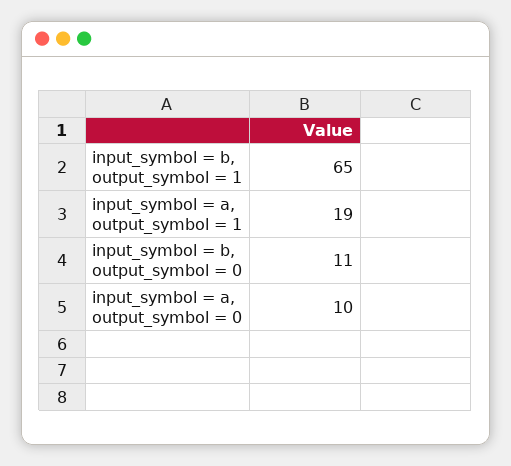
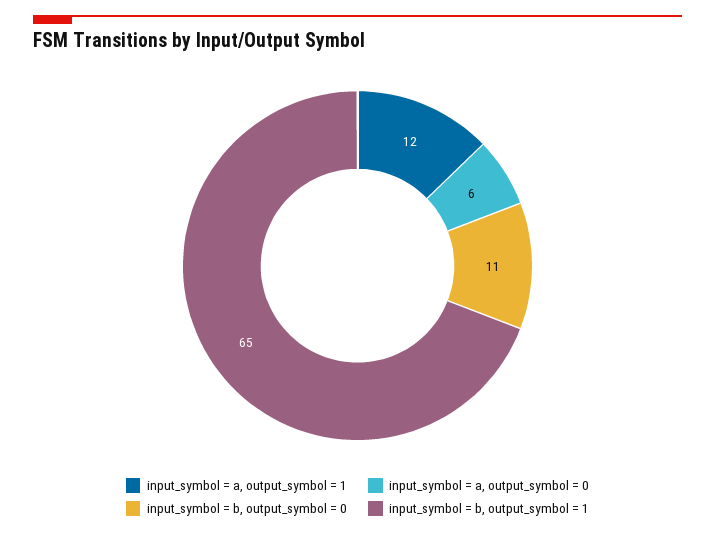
  {
    "input_symbol = b, output_symbol = 1": 65,
-   "input_symbol = a, output_symbol = 1": 19,
+   "input_symbol = a, output_symbol = 1": 12,
    "input_symbol = b, output_symbol = 0": 11,
-   "input_symbol = a, output_symbol = 0": 10
+   "input_symbol = a, output_symbol = 0": 6
  }

